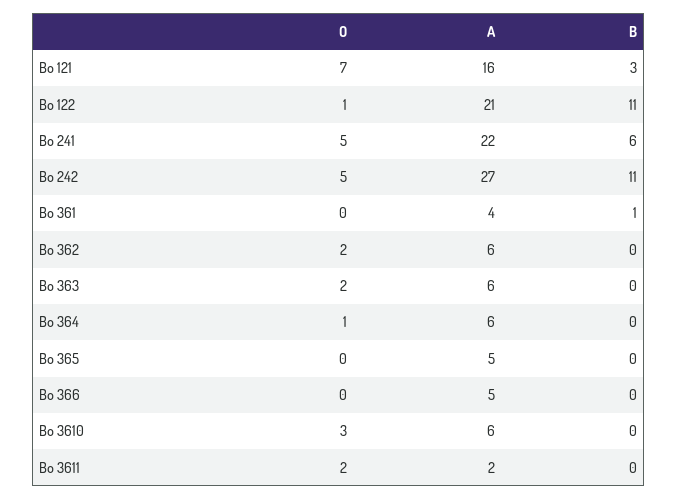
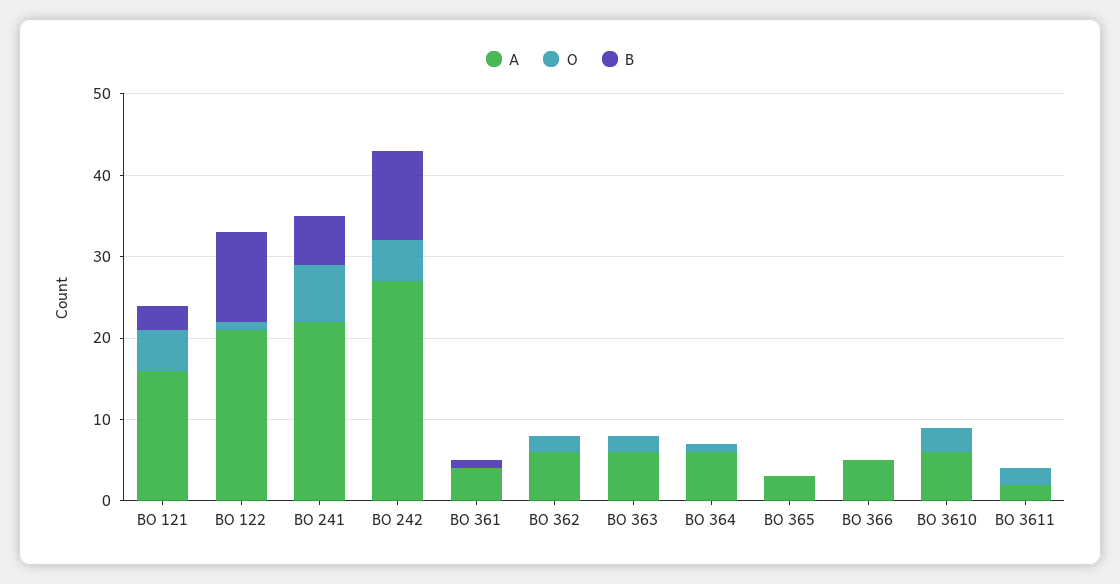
  {
    "O": {
-     "Bo 121": 7,
+     "Bo 121": 5,
      "Bo 122": 1,
-     "Bo 241": 5,
+     "Bo 241": 7,
      "Bo 242": 5,
      "Bo 361": 0,
      "Bo 362": 2,
      "Bo 363": 2,
      "Bo 364": 1,
      "Bo 365": 0,
      "Bo 366": 0,
      "Bo 3610": 3,
      "Bo 3611": 2
    },
    "A": {
      "Bo 121": 16,
      "Bo 122": 21,
      "Bo 241": 22,
      "Bo 242": 27,
      "Bo 361": 4,
      "Bo 362": 6,
      "Bo 363": 6,
      "Bo 364": 6,
-     "Bo 365": 5,
+     "Bo 365": 3,
      "Bo 366": 5,
      "Bo 3610": 6,
      "Bo 3611": 2
    },
    "B": {
      "Bo 121": 3,
      "Bo 122": 11,
      "Bo 241": 6,
      "Bo 242": 11,
      "Bo 361": 1,
      "Bo 362": 0,
      "Bo 363": 0,
      "Bo 364": 0,
      "Bo 365": 0,
      "Bo 366": 0,
      "Bo 3610": 0,
      "Bo 3611": 0
    }
  }

